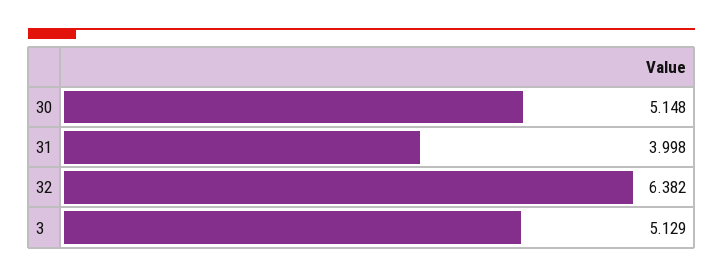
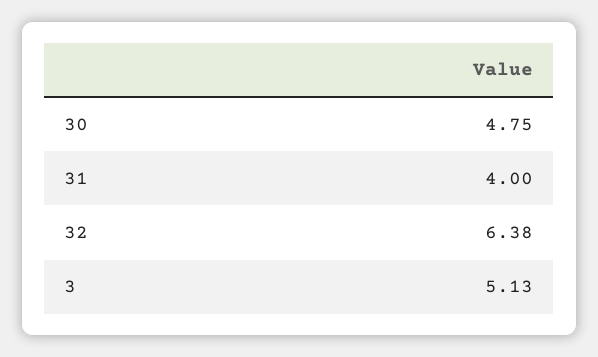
  {
-   "30": 5.148,
+   "30": 4.75,
    "31": 3.998,
    "32": 6.382,
    "3": 5.129
  }

